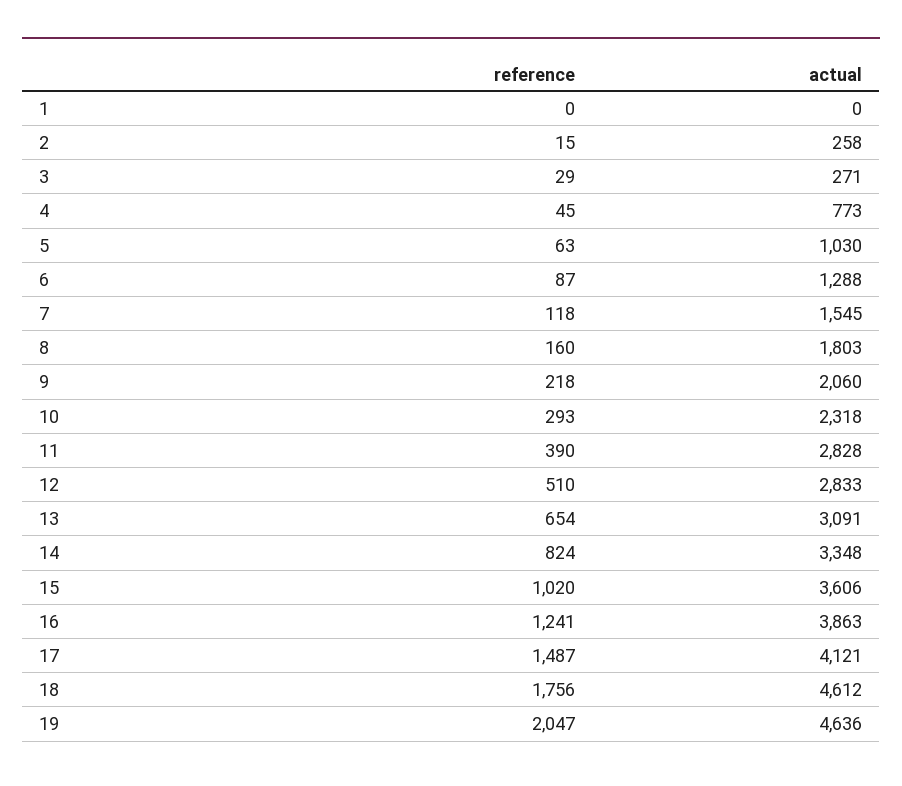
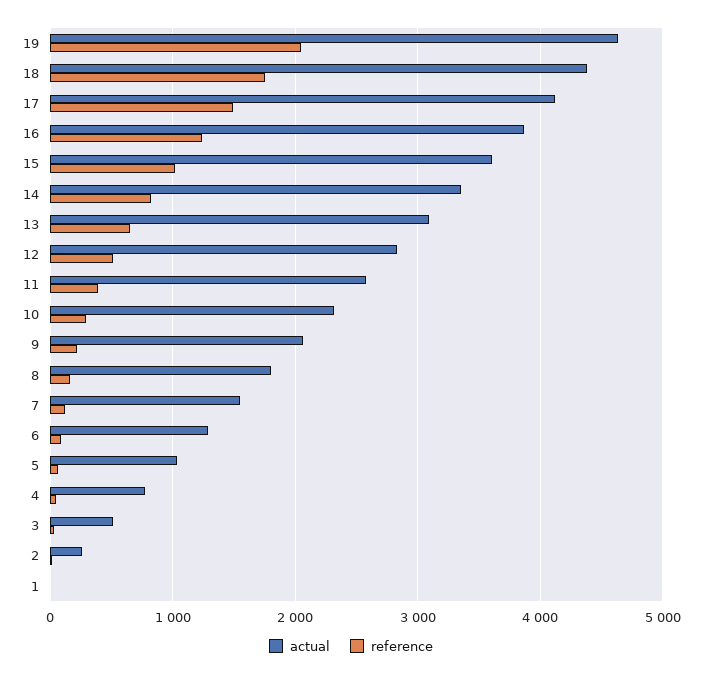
  {
    "reference": {
      "1": 0,
      "2": 15,
      "3": 29,
      "4": 45,
      "5": 63,
      "6": 87,
      "7": 118,
      "8": 160,
      "9": 218,
      "10": 293,
      "11": 390,
      "12": 510,
      "13": 654,
      "14": 824,
      "15": 1020,
      "16": 1241,
      "17": 1487,
      "18": 1756,
      "19": 2047
    },
    "actual": {
      "1": 0,
      "2": 258,
-     "3": 271,
+     "3": 500,
      "4": 773,
      "5": 1030,
      "6": 1288,
      "7": 1545,
      "8": 1803,
      "9": 2060,
      "10": 2318,
-     "11": 2828,
+     "11": 2600,
      "12": 2833,
      "13": 3091,
      "14": 3348,
      "15": 3606,
      "16": 3863,
      "17": 4121,
-     "18": 4612,
+     "18": 4400,
      "19": 4636
    }
  }

